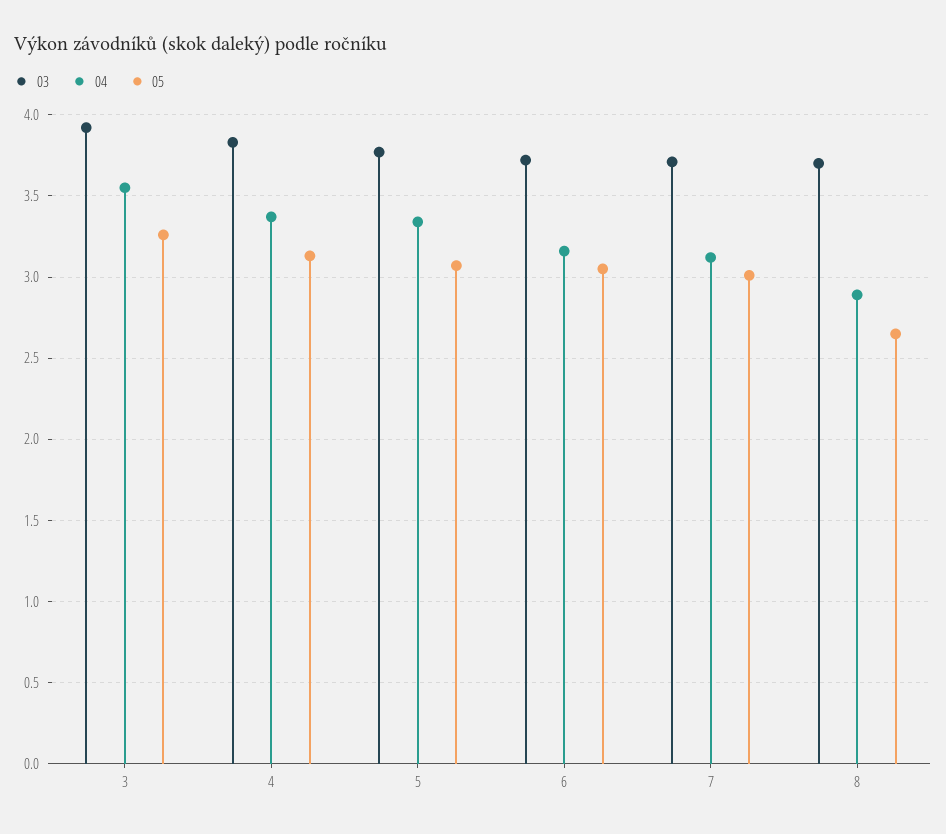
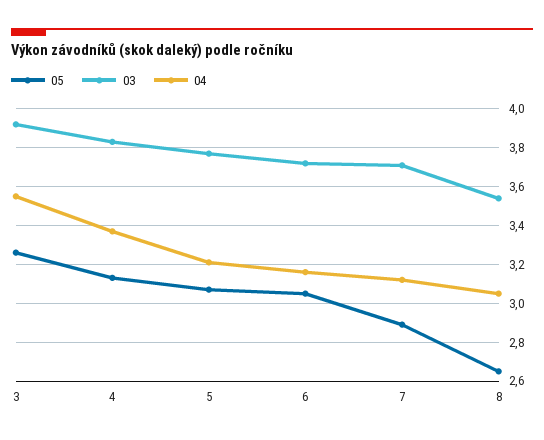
  {
    "03": {
      "3": 3.9,
      "4": 3.85,
      "5": 3.75,
      "6": 3.7,
      "7": 3.7,
-     "8": 3.7
+     "8": 3.55
    },
    "04": {
      "3": 3.55,
      "4": 3.35,
-     "5": 3.35,
+     "5": 3.2,
      "6": 3.15,
      "7": 3.1,
-     "8": 2.9
+     "8": 3.05
    },
    "05": {
      "3": 3.25,
      "4": 3.15,
      "5": 3.05,
      "6": 3.05,
-     "7": 3,
+     "7": 2.9,
      "8": 2.65
    }
  }

